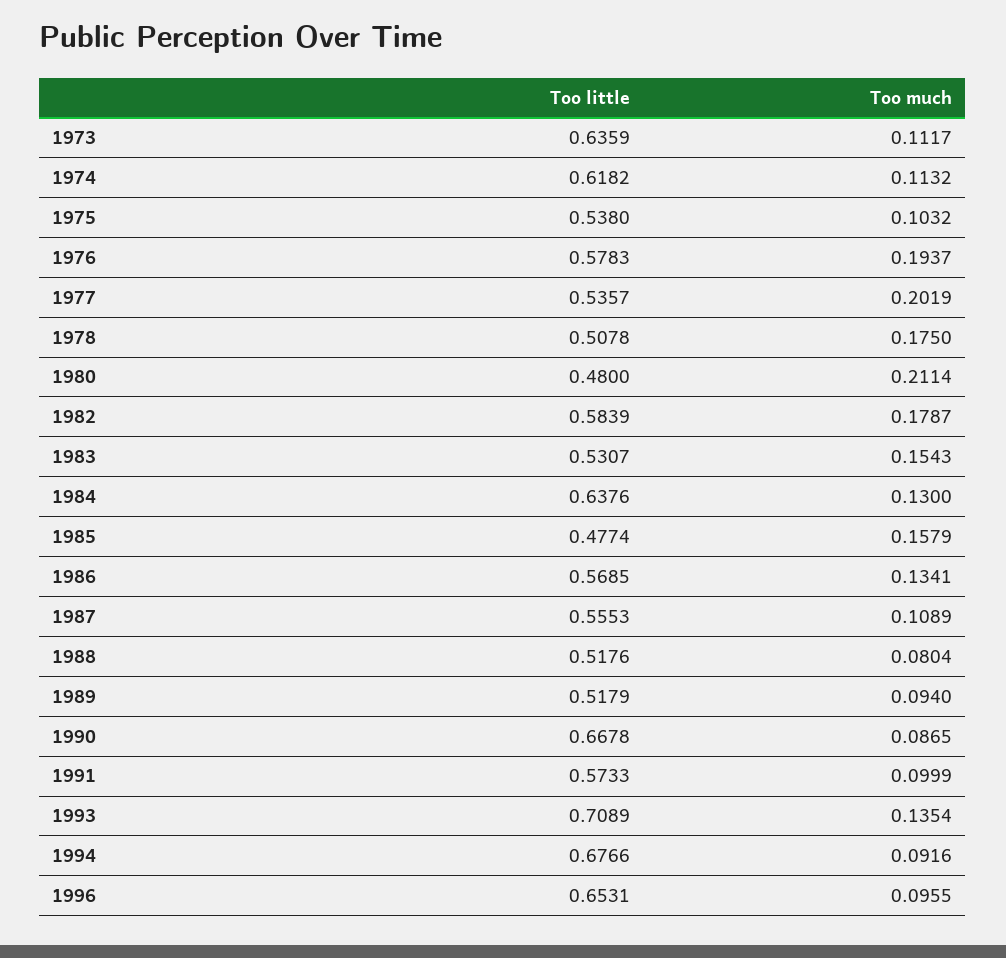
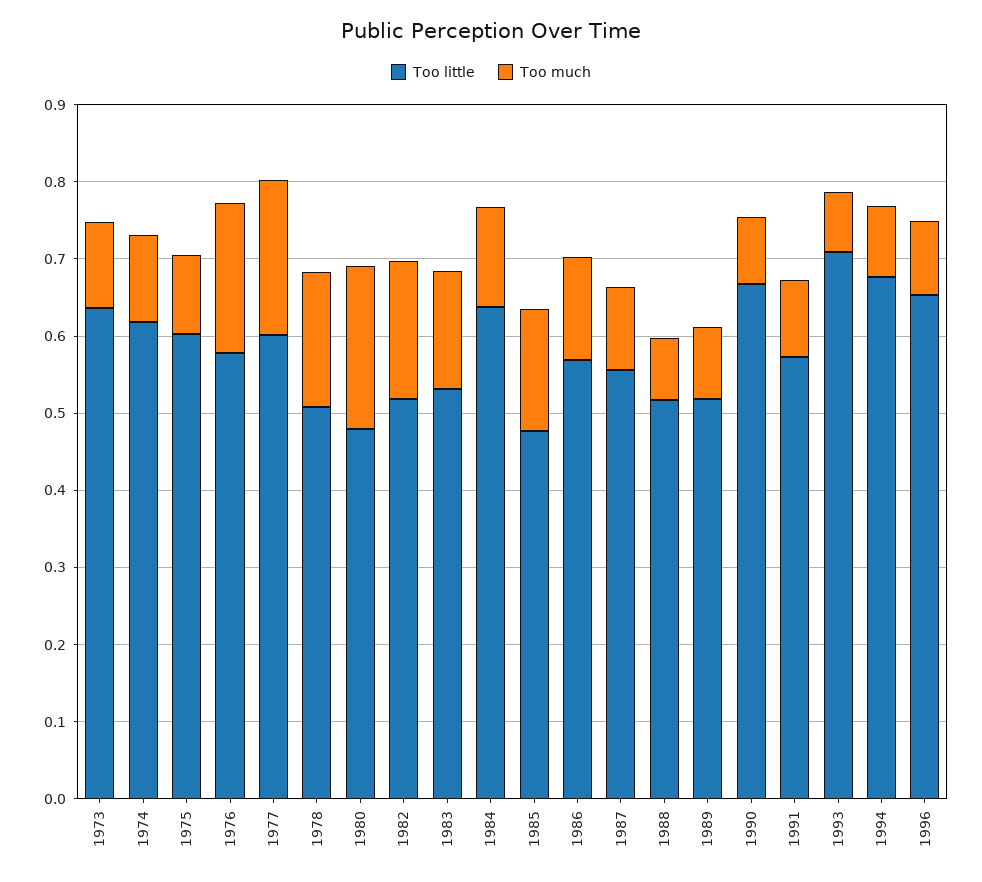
  {
    "Too little": {
      "1973": 0.6359,
      "1974": 0.6182,
-     "1975": 0.538,
+     "1975": 0.6,
      "1976": 0.5783,
-     "1977": 0.5357,
+     "1977": 0.6,
      "1978": 0.5078,
      "1980": 0.48,
-     "1982": 0.5839,
+     "1982": 0.52,
      "1983": 0.5307,
      "1984": 0.6376,
      "1985": 0.4774,
      "1986": 0.5685,
      "1987": 0.5553,
      "1988": 0.5176,
      "1989": 0.5179,
      "1990": 0.6678,
      "1991": 0.5733,
      "1993": 0.7089,
      "1994": 0.6766,
      "1996": 0.6531
    },
    "Too much": {
      "1973": 0.1117,
      "1974": 0.1132,
      "1975": 0.1032,
      "1976": 0.1937,
      "1977": 0.2019,
      "1978": 0.175,
      "1980": 0.2114,
      "1982": 0.1787,
      "1983": 0.1543,
      "1984": 0.13,
      "1985": 0.1579,
      "1986": 0.1341,
      "1987": 0.1089,
      "1988": 0.0804,
      "1989": 0.094,
      "1990": 0.0865,
      "1991": 0.0999,
-     "1993": 0.1354,
+     "1993": 0.08,
      "1994": 0.0916,
      "1996": 0.0955
    }
  }

